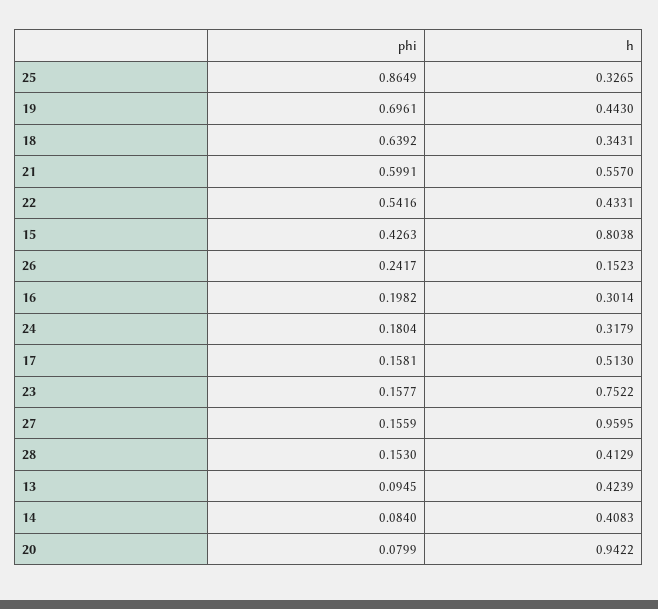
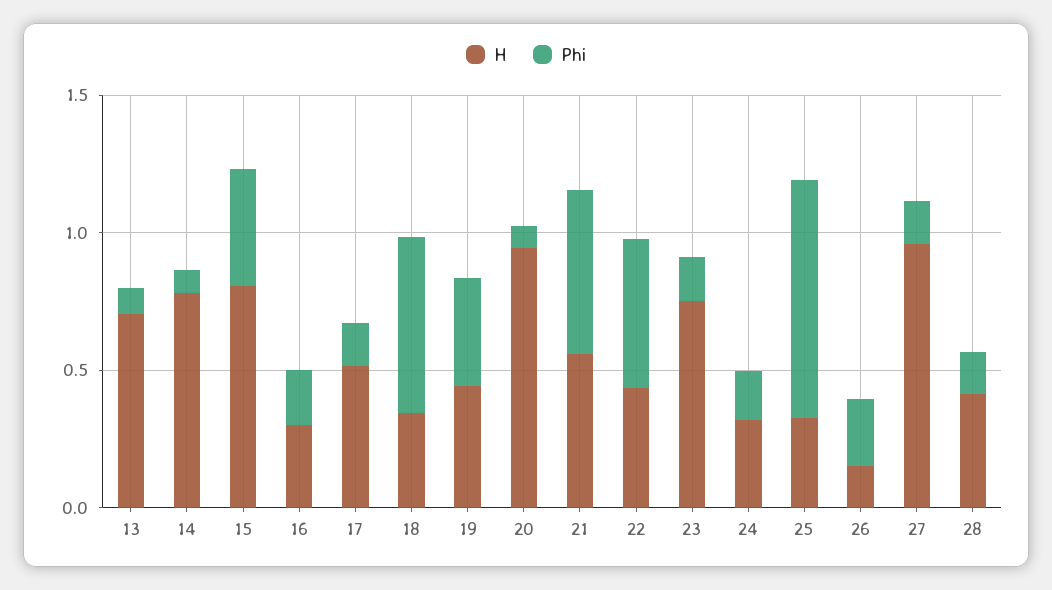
  {
    "phi": {
      "25": 0.8649,
-     "19": 0.6961,
+     "19": 0.4,
      "18": 0.6392,
      "21": 0.5991,
      "22": 0.5416,
      "15": 0.4263,
      "26": 0.2417,
      "16": 0.1982,
      "24": 0.1804,
      "17": 0.1581,
      "23": 0.1577,
      "27": 0.1559,
      "28": 0.153,
      "13": 0.0945,
      "14": 0.084,
      "20": 0.0799
    },
    "h": {
      "25": 0.3265,
      "19": 0.443,
      "18": 0.3431,
      "21": 0.557,
      "22": 0.4331,
      "15": 0.8038,
      "26": 0.1523,
      "16": 0.3014,
      "24": 0.3179,
      "17": 0.513,
      "23": 0.7522,
      "27": 0.9595,
      "28": 0.4129,
-     "13": 0.4239,
+     "13": 0.7,
-     "14": 0.4083,
+     "14": 0.8,
      "20": 0.9422
    }
  }

